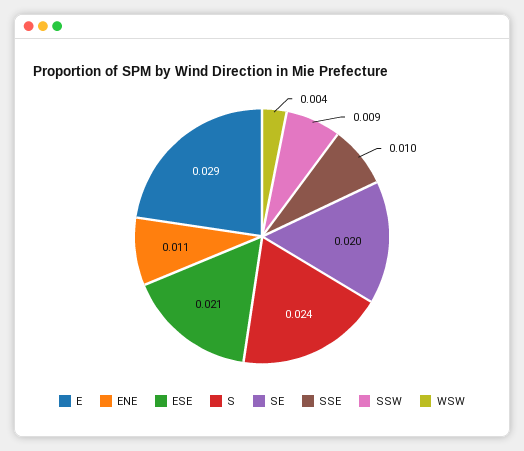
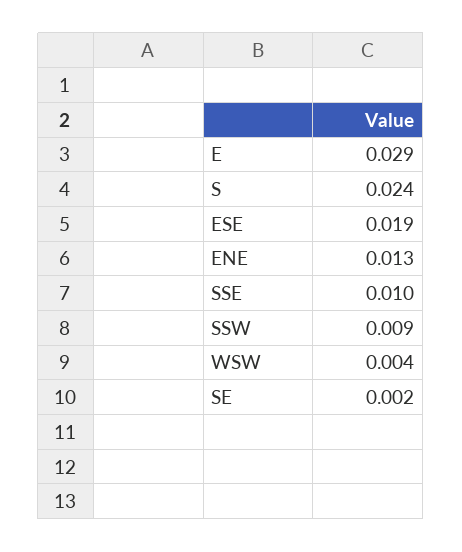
  {
    "E": 0.029,
-   "ENE": 0.011,
+   "ENE": 0.013,
-   "ESE": 0.021,
+   "ESE": 0.019,
    "S": 0.024,
-   "SE": 0.02,
+   "SE": 0.002,
    "SSE": 0.01,
    "SSW": 0.009,
    "WSW": 0.004
  }

